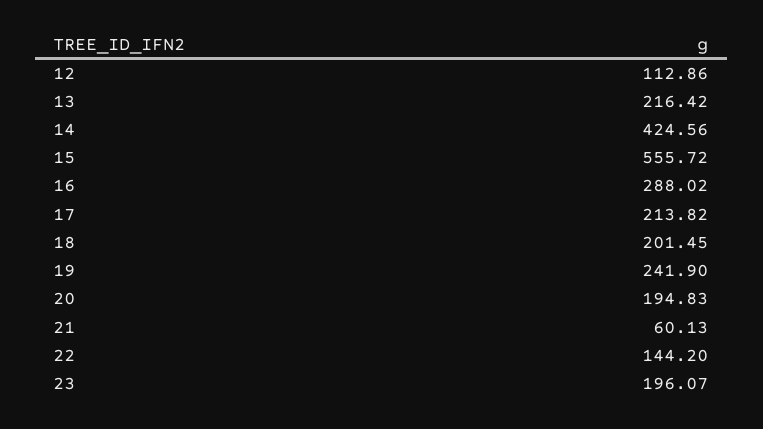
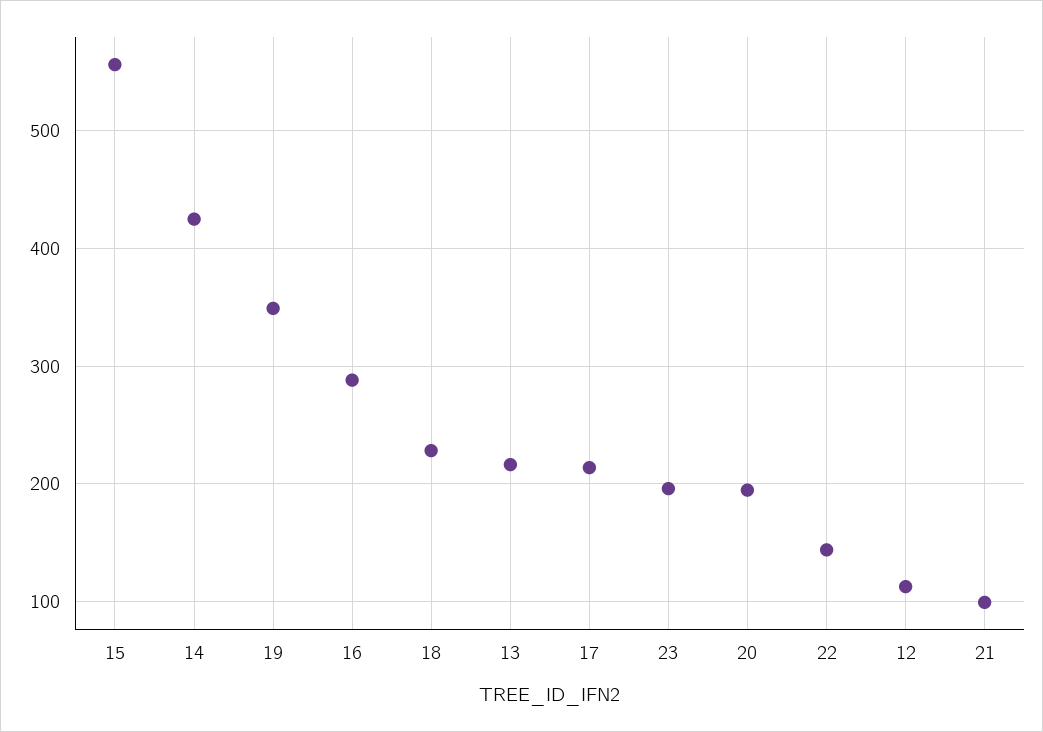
  {
    "12": 112.86,
    "13": 216.42,
    "14": 424.56,
    "15": 555.72,
    "16": 288.02,
    "17": 213.82,
-   "18": 201.45,
+   "18": 230,
-   "19": 241.9,
+   "19": 350,
    "20": 194.83,
-   "21": 60.13,
+   "21": 100,
    "22": 144.2,
    "23": 196.07
  }

